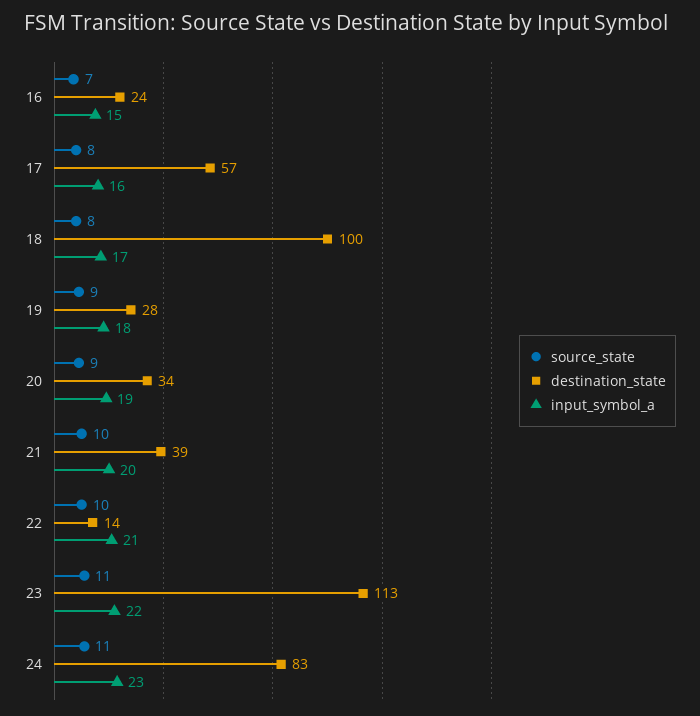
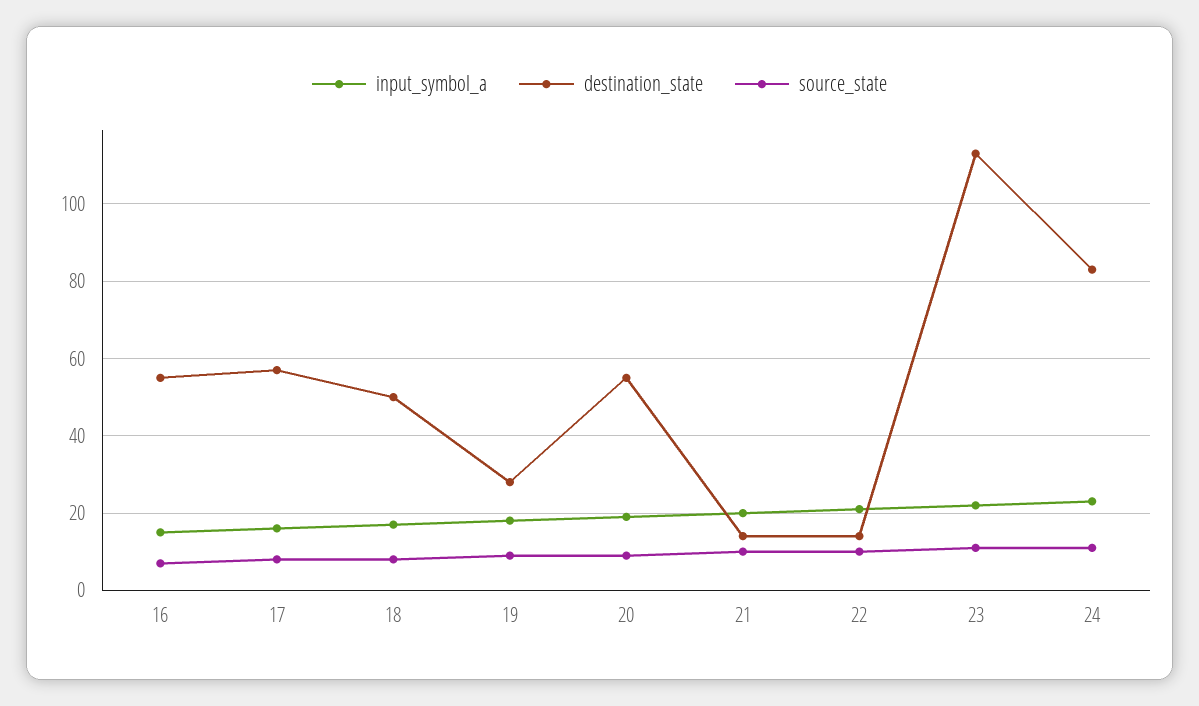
  {
    "source_state": {
      "16": 7,
      "17": 8,
      "18": 8,
      "19": 9,
      "20": 9,
      "21": 10,
      "22": 10,
      "23": 11,
      "24": 11
    },
    "destination_state": {
-     "16": 24,
+     "16": 55,
      "17": 57,
-     "18": 100,
+     "18": 50,
      "19": 28,
-     "20": 34,
+     "20": 55,
-     "21": 39,
+     "21": 15,
      "22": 14,
      "23": 113,
      "24": 83
    },
    "input_symbol_a": {
      "16": 15,
      "17": 16,
      "18": 17,
      "19": 18,
      "20": 19,
      "21": 20,
      "22": 21,
      "23": 22,
      "24": 23
    }
  }

